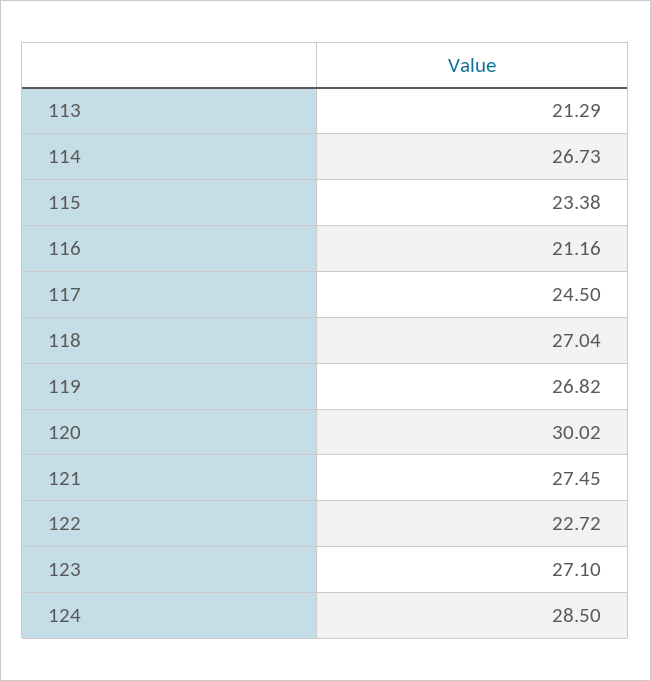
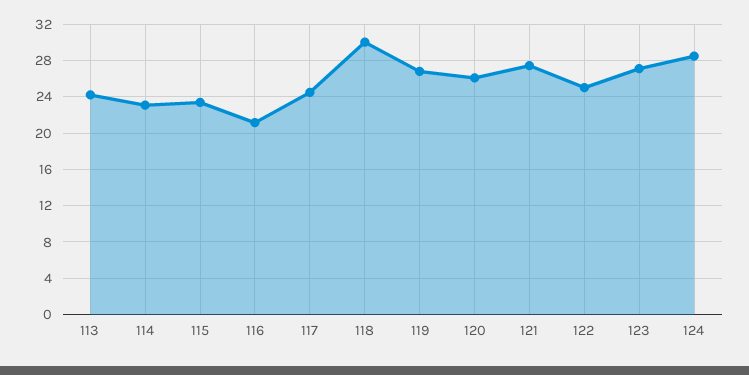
  {
-   "113": 21.29,
+   "113": 24,
-   "114": 26.73,
+   "114": 23,
    "115": 23.38,
    "116": 21.16,
    "117": 24.5,
-   "118": 27.04,
+   "118": 30,
    "119": 26.82,
-   "120": 30.02,
+   "120": 26,
    "121": 27.45,
-   "122": 22.72,
+   "122": 25,
    "123": 27.1,
    "124": 28.5
  }

